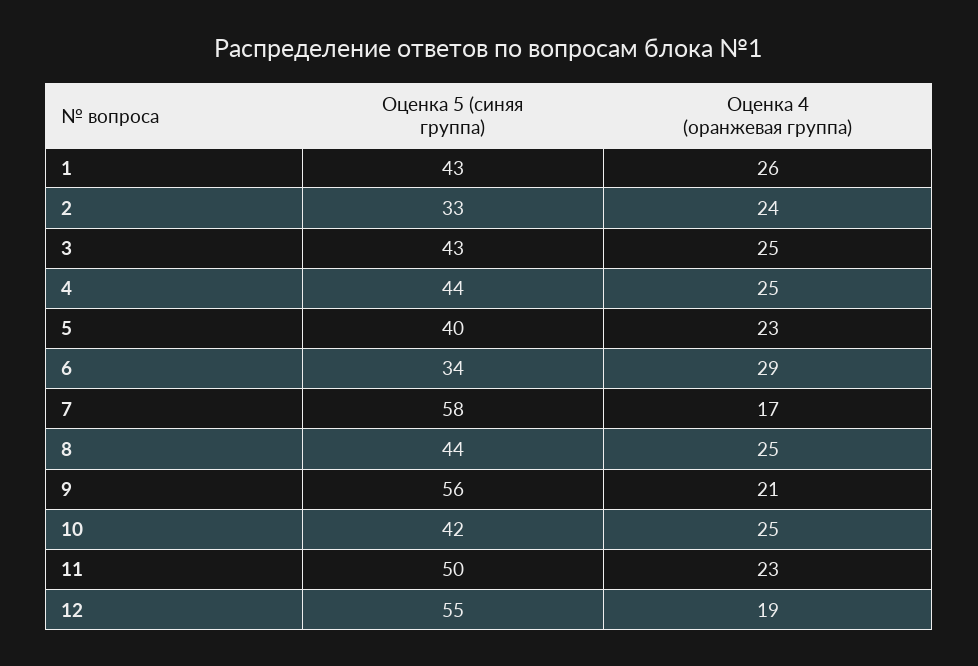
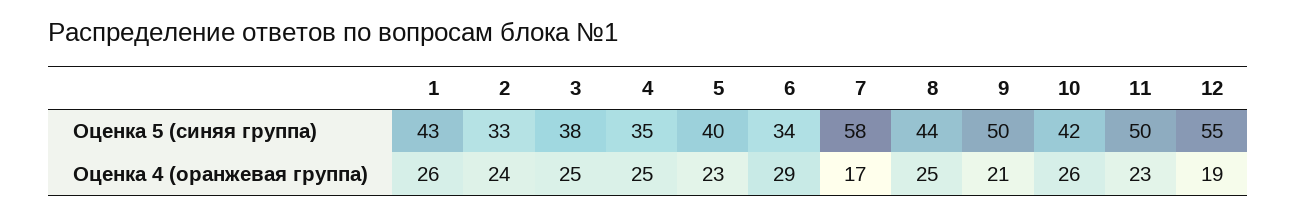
  {
    "Оценка 5 (синяя группа)": {
      "1": 43,
      "2": 33,
-     "3": 43,
+     "3": 38,
-     "4": 44,
+     "4": 35,
      "5": 40,
      "6": 34,
      "7": 58,
      "8": 44,
-     "9": 56,
+     "9": 50,
      "10": 42,
      "11": 50,
      "12": 55
    },
    "Оценка 4 (оранжевая группа)": {
      "1": 26,
      "2": 24,
      "3": 25,
      "4": 25,
      "5": 23,
      "6": 29,
      "7": 17,
      "8": 25,
      "9": 21,
-     "10": 25,
+     "10": 26,
      "11": 23,
      "12": 19
    }
  }

